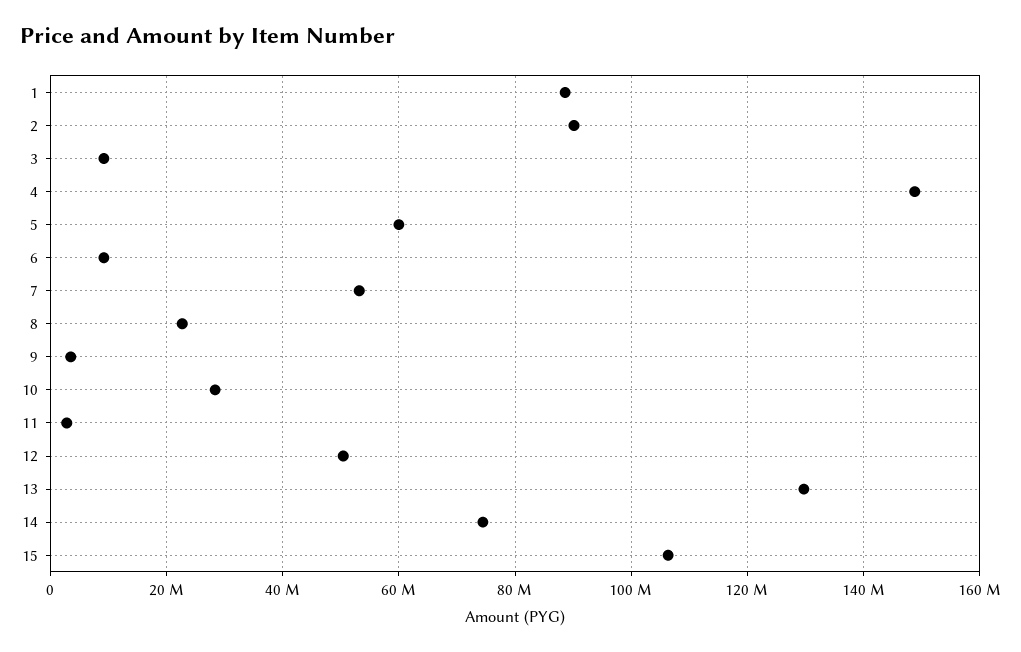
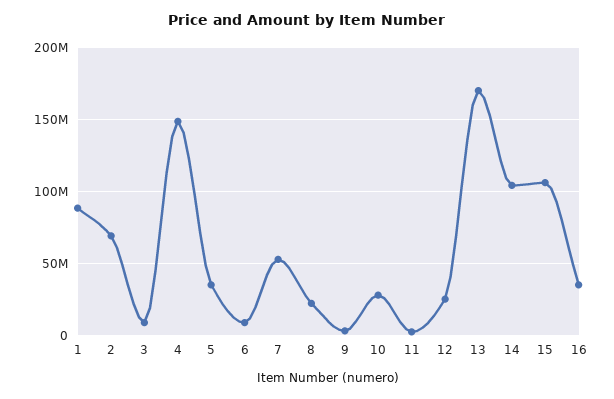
  {
    "1": 88000000,
-   "2": 90000000,
+   "2": 70000000,
    "3": 10000000,
    "4": 148000000,
-   "5": 60000000,
+   "5": 35000000,
    "6": 10000000,
    "7": 54000000,
    "8": 22000000,
    "9": 4000000,
    "10": 28000000,
    "11": 2000000,
-   "12": 50000000,
+   "12": 25000000,
-   "13": 130000000,
+   "13": 170000000,
-   "14": 74000000,
+   "14": 105000000,
-   "15": 106000000
+   "15": 106000000,
+   "16": 35000000
  }

